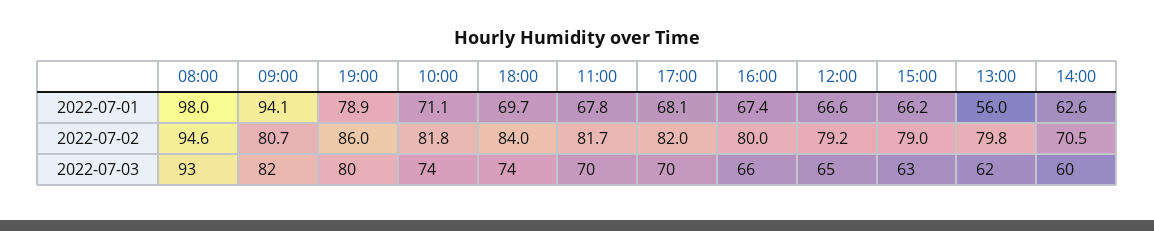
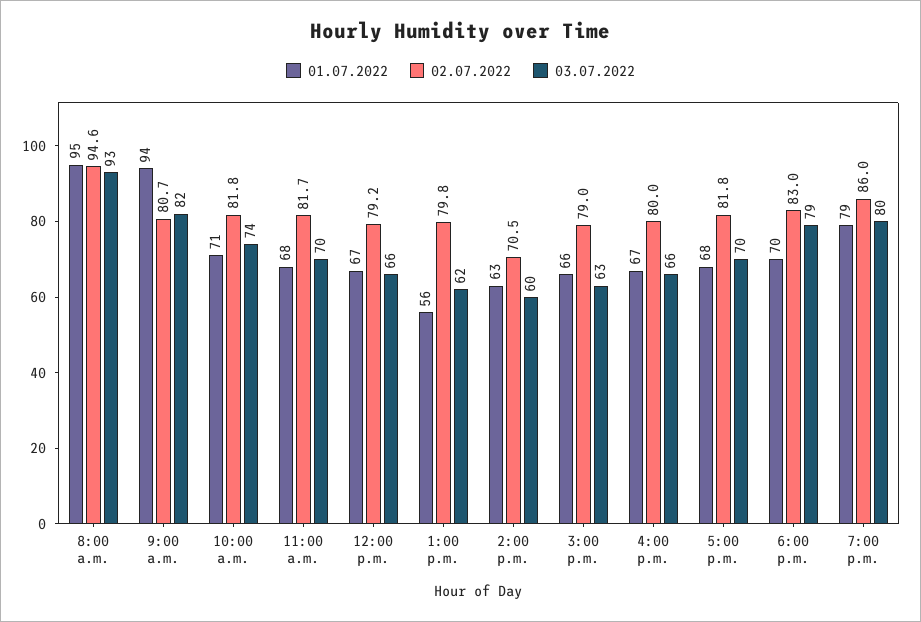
  {
    "2022-07-01": {
-     "08:00": 98,
+     "08:00": 95,
      "09:00": 94.1,
      "19:00": 78.9,
      "10:00": 71.1,
      "18:00": 69.7,
      "11:00": 67.8,
      "17:00": 68.1,
      "16:00": 67.4,
      "12:00": 66.6,
      "15:00": 66.2,
      "13:00": 56,
      "14:00": 62.6
    },
    "2022-07-02": {
      "08:00": 94.6,
      "09:00": 80.7,
      "19:00": 86,
      "10:00": 81.8,
-     "18:00": 84,
+     "18:00": 83,
      "11:00": 81.7,
-     "17:00": 82,
+     "17:00": 81.8,
      "16:00": 80,
      "12:00": 79.2,
      "15:00": 79,
      "13:00": 79.8,
      "14:00": 70.5
    },
    "2022-07-03": {
      "08:00": 93,
      "09:00": 82,
      "19:00": 80,
      "10:00": 74,
-     "18:00": 74,
+     "18:00": 79,
      "11:00": 70,
      "17:00": 70,
      "16:00": 66,
-     "12:00": 65,
+     "12:00": 66,
      "15:00": 63,
      "13:00": 62,
      "14:00": 60
    }
  }

